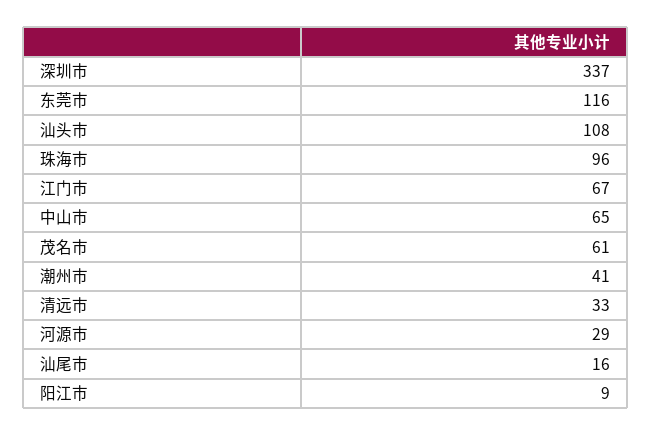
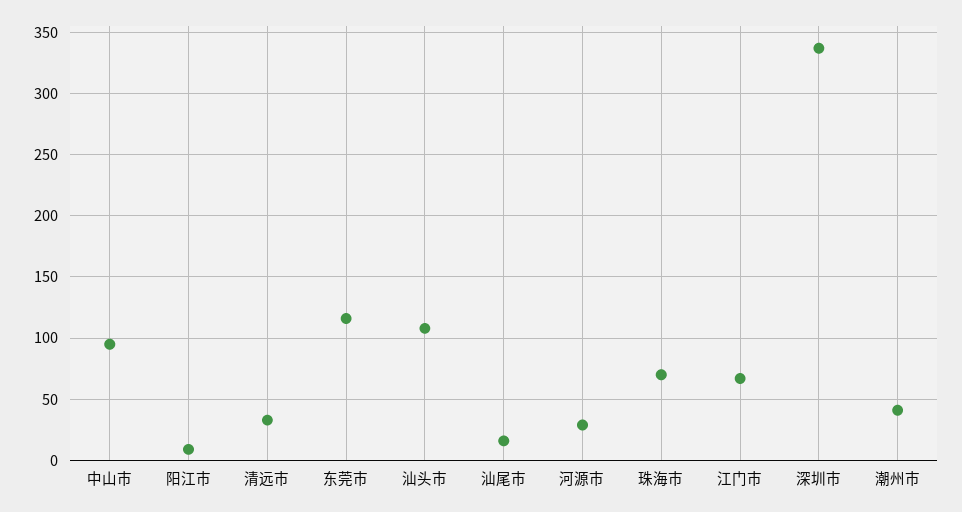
  {
    "深圳市": 337,
    "东莞市": 116,
    "汕头市": 108,
-   "珠海市": 96,
+   "珠海市": 70,
    "江门市": 67,
-   "中山市": 65,
+   "中山市": 95,
-   "茂名市": 61,
    "潮州市": 41,
    "清远市": 33,
    "河源市": 29,
    "汕尾市": 16,
    "阳江市": 9
  }

